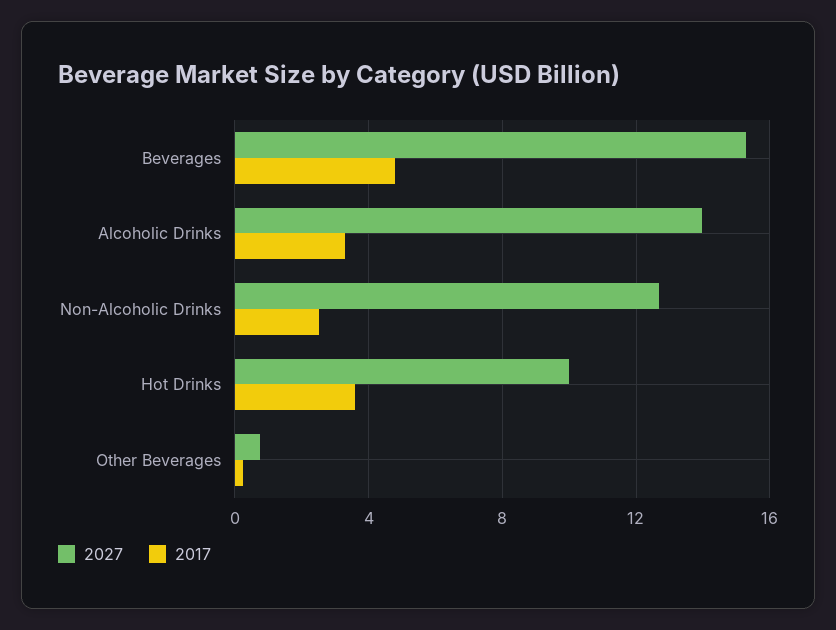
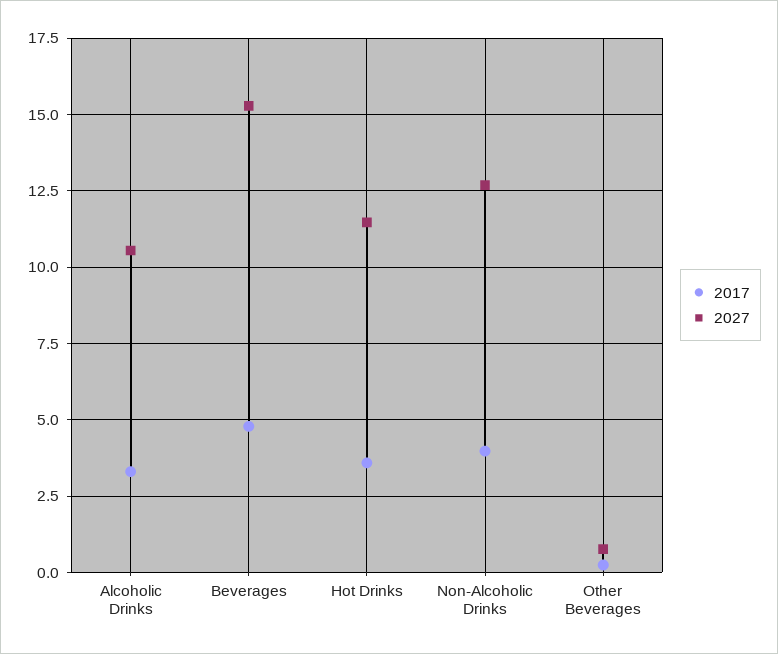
  {
    "2027": {
      "Beverages": 15.25,
-     "Alcoholic Drinks": 14,
+     "Alcoholic Drinks": 10.5,
      "Non-Alcoholic Drinks": 12.75,
-     "Hot Drinks": 10,
+     "Hot Drinks": 11.5,
      "Other Beverages": 0.75
    },
    "2017": {
      "Beverages": 4.75,
      "Alcoholic Drinks": 3.25,
-     "Non-Alcoholic Drinks": 2.5,
+     "Non-Alcoholic Drinks": 4,
      "Hot Drinks": 3.5,
      "Other Beverages": 0.25
    }
  }

